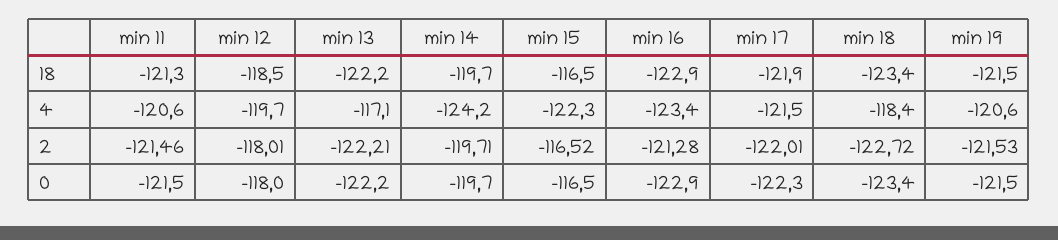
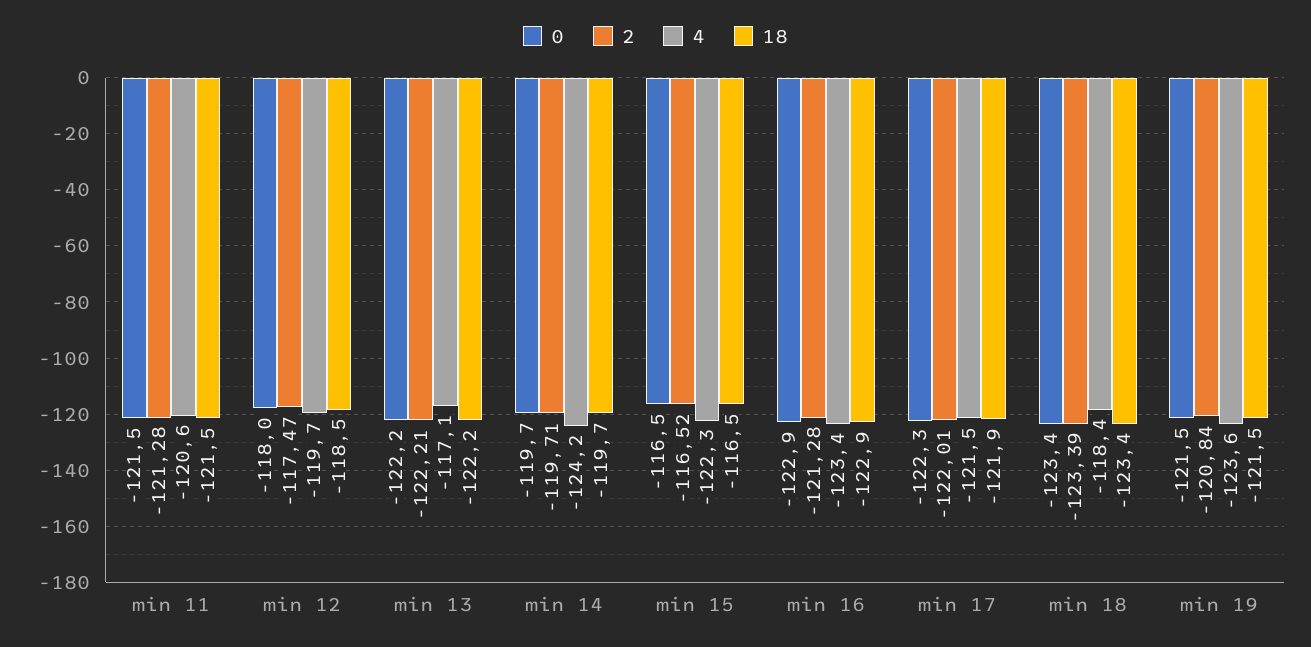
  {
    "18": {
-     "min 11": -121.3,
+     "min 11": -121.5,
      "min 12": -118.5,
      "min 13": -122.2,
      "min 14": -119.7,
      "min 15": -116.5,
      "min 16": -122.9,
      "min 17": -121.9,
      "min 18": -123.4,
      "min 19": -121.5
    },
    "4": {
      "min 11": -120.6,
      "min 12": -119.7,
      "min 13": -117.1,
      "min 14": -124.2,
      "min 15": -122.3,
      "min 16": -123.4,
      "min 17": -121.5,
      "min 18": -118.4,
-     "min 19": -120.6
+     "min 19": -123.6
    },
    "2": {
-     "min 11": -121.46,
+     "min 11": -121.28,
-     "min 12": -118.01,
+     "min 12": -117.47,
      "min 13": -122.21,
      "min 14": -119.71,
      "min 15": -116.52,
      "min 16": -121.28,
      "min 17": -122.01,
-     "min 18": -122.72,
+     "min 18": -123.39,
-     "min 19": -121.53
+     "min 19": -120.84
    },
    "0": {
      "min 11": -121.5,
      "min 12": -118,
      "min 13": -122.2,
      "min 14": -119.7,
      "min 15": -116.5,
      "min 16": -122.9,
      "min 17": -122.3,
      "min 18": -123.4,
      "min 19": -121.5
    }
  }

